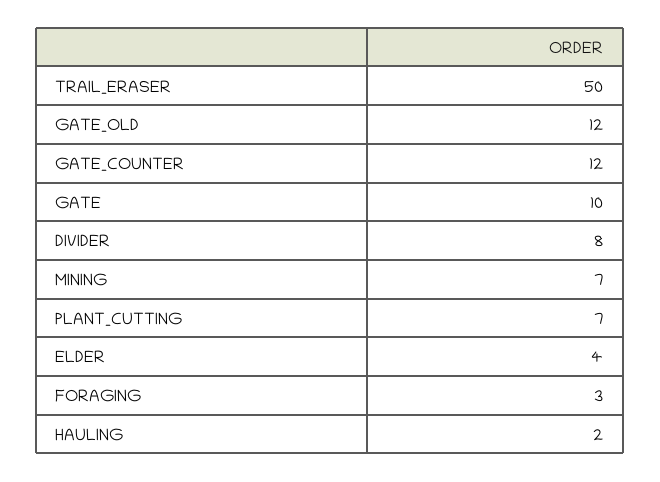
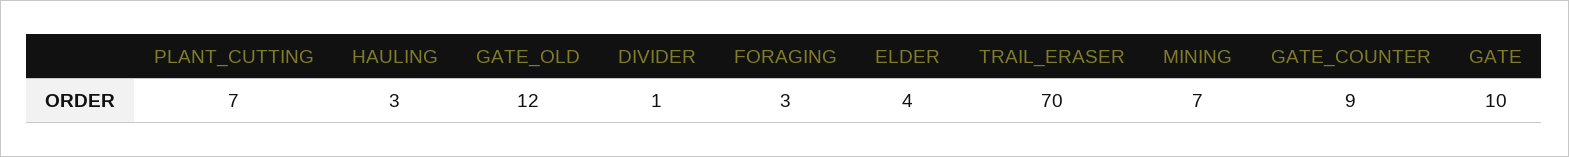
  {
-   "TRAIL_ERASER": 50,
+   "TRAIL_ERASER": 70,
    "GATE_OLD": 12,
-   "GATE_COUNTER": 12,
+   "GATE_COUNTER": 9,
    "GATE": 10,
-   "DIVIDER": 8,
+   "DIVIDER": 1,
    "MINING": 7,
    "PLANT_CUTTING": 7,
    "ELDER": 4,
    "FORAGING": 3,
-   "HAULING": 2
+   "HAULING": 3
  }

